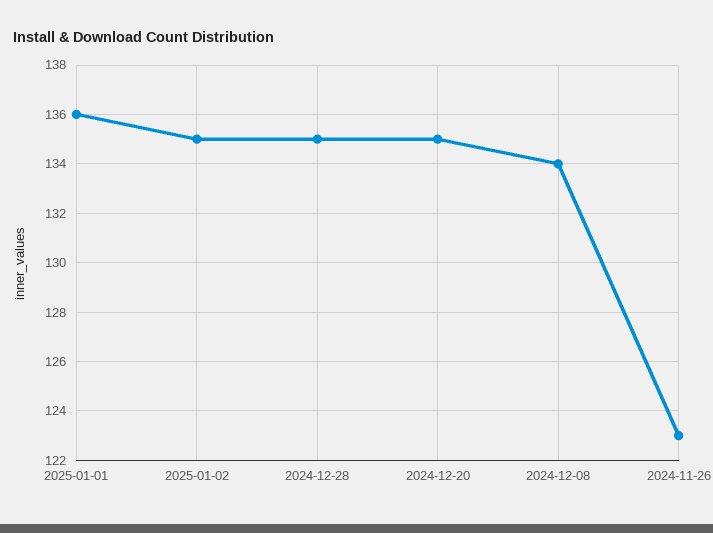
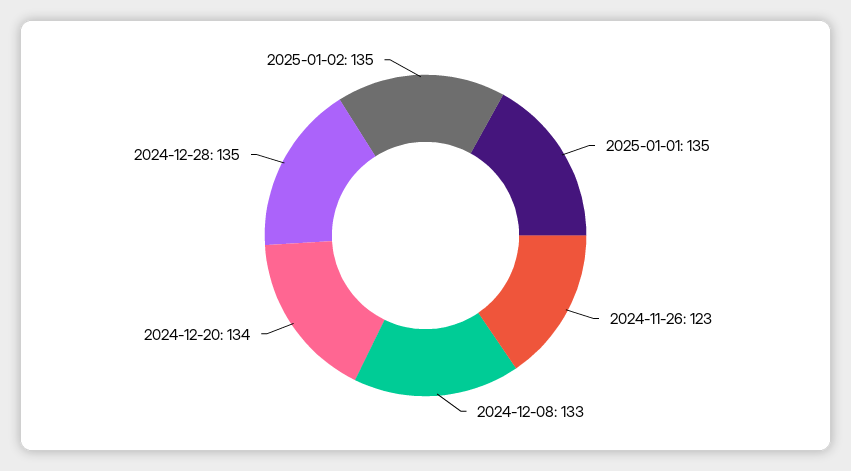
  {
-   "2025-01-01": 136,
+   "2025-01-01": 135,
    "2025-01-02": 135,
    "2024-12-28": 135,
-   "2024-12-20": 135,
+   "2024-12-20": 134,
-   "2024-12-08": 134,
+   "2024-12-08": 133,
    "2024-11-26": 123
  }

